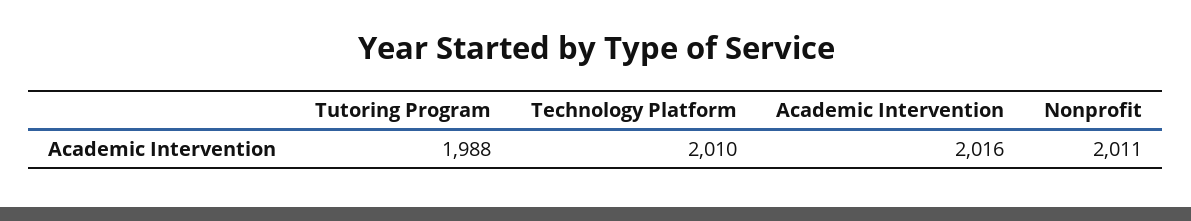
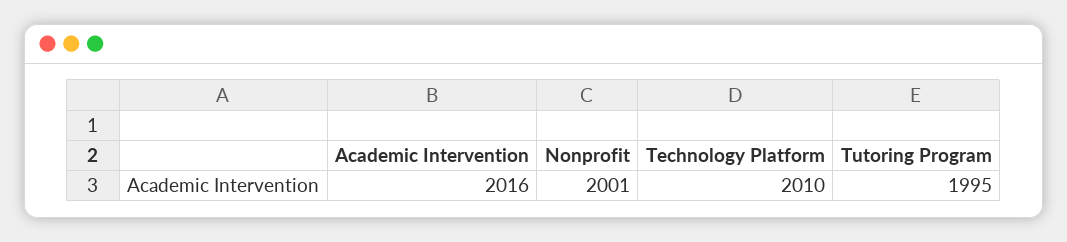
  {
-   "Tutoring Program": 1988,
+   "Tutoring Program": 1995,
    "Technology Platform": 2010,
    "Academic Intervention": 2016,
-   "Nonprofit": 2011
+   "Nonprofit": 2001
  }

